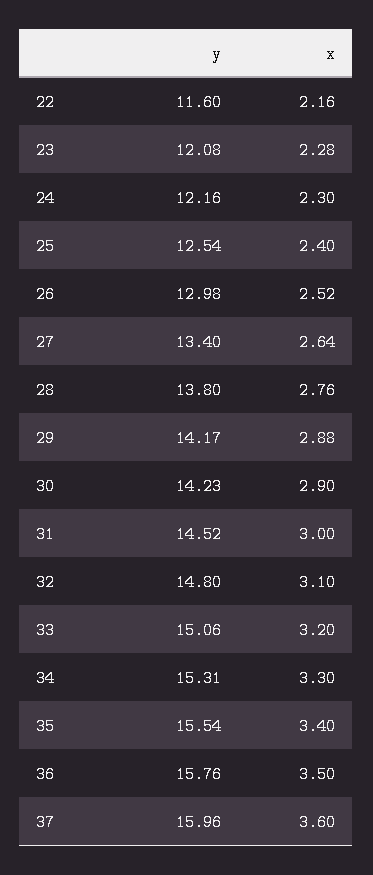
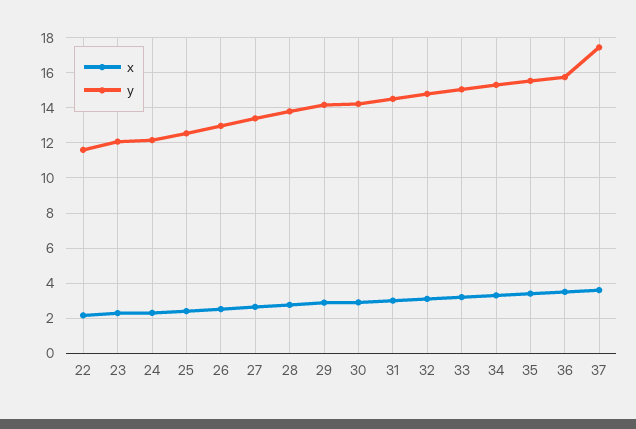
  {
    "y": {
      "22": 11.6,
      "23": 12.08,
      "24": 12.16,
      "25": 12.54,
      "26": 12.98,
      "27": 13.4,
      "28": 13.8,
      "29": 14.17,
      "30": 14.23,
      "31": 14.52,
      "32": 14.8,
      "33": 15.06,
      "34": 15.31,
      "35": 15.54,
      "36": 15.76,
-     "37": 15.96
+     "37": 17.5
    },
    "x": {
      "22": 2.16,
      "23": 2.28,
      "24": 2.3,
      "25": 2.4,
      "26": 2.52,
      "27": 2.64,
      "28": 2.76,
      "29": 2.88,
      "30": 2.9,
      "31": 3,
      "32": 3.1,
      "33": 3.2,
      "34": 3.3,
      "35": 3.4,
      "36": 3.5,
      "37": 3.6
    }
  }

